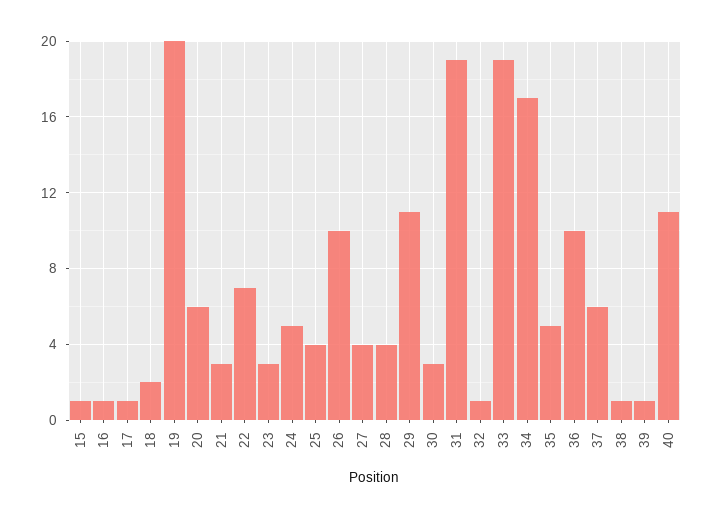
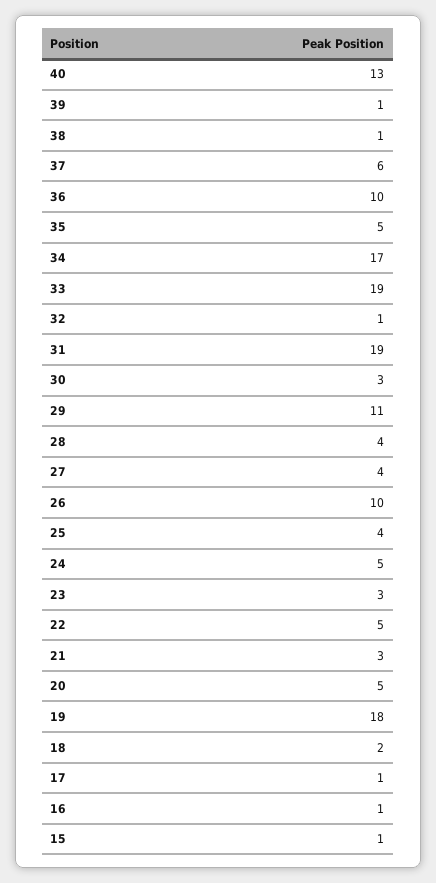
  {
    "15": 1,
    "16": 1,
    "17": 1,
    "18": 2,
-   "19": 20,
+   "19": 18,
-   "20": 6,
+   "20": 5,
    "21": 3,
-   "22": 7,
+   "22": 5,
    "23": 3,
    "24": 5,
    "25": 4,
    "26": 10,
    "27": 4,
    "28": 4,
    "29": 11,
    "30": 3,
    "31": 19,
    "32": 1,
    "33": 19,
    "34": 17,
    "35": 5,
    "36": 10,
    "37": 6,
    "38": 1,
    "39": 1,
-   "40": 11
+   "40": 13
  }

